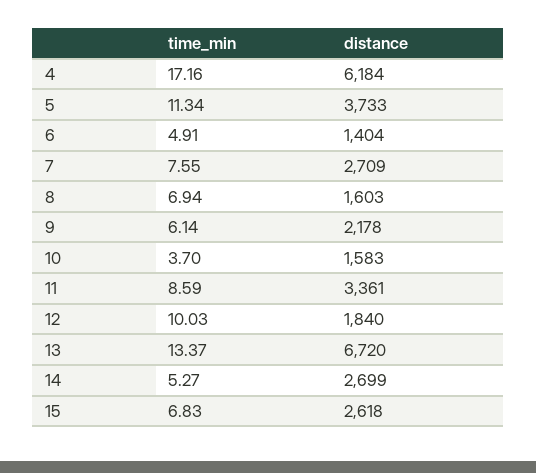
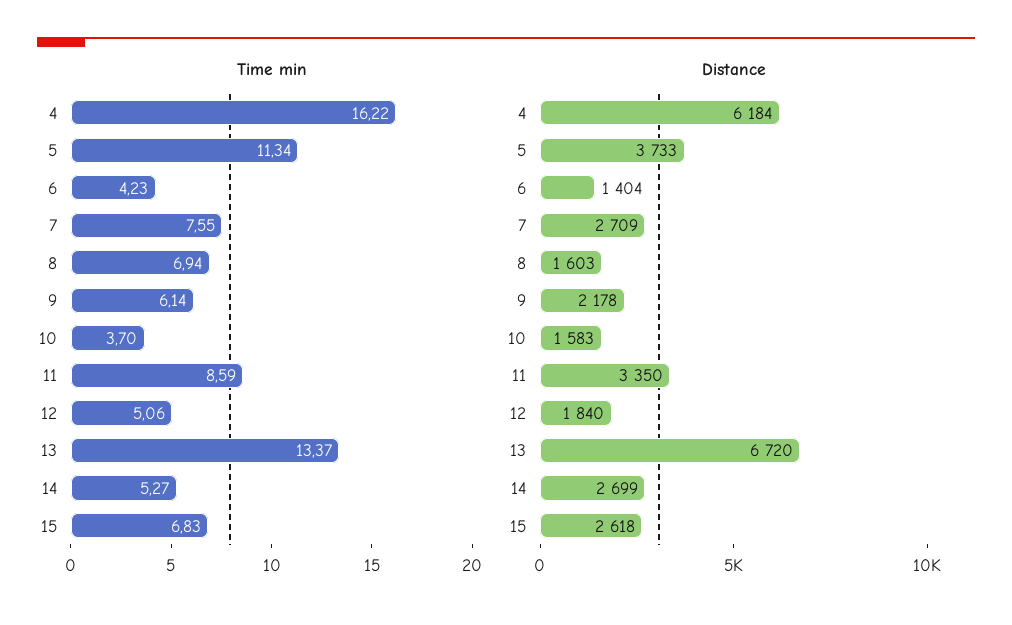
  {
    "time_min": {
-     "4": 17.16,
+     "4": 16.22,
      "5": 11.34,
-     "6": 4.91,
+     "6": 4.23,
      "7": 7.55,
      "8": 6.94,
      "9": 6.14,
      "10": 3.7,
      "11": 8.59,
-     "12": 10.03,
+     "12": 5.06,
      "13": 13.37,
      "14": 5.27,
      "15": 6.83
    },
    "distance": {
      "4": 6184,
      "5": 3733,
      "6": 1404,
      "7": 2709,
      "8": 1603,
      "9": 2178,
      "10": 1583,
-     "11": 3361,
+     "11": 3350,
      "12": 1840,
      "13": 6720,
      "14": 2699,
      "15": 2618
    }
  }

